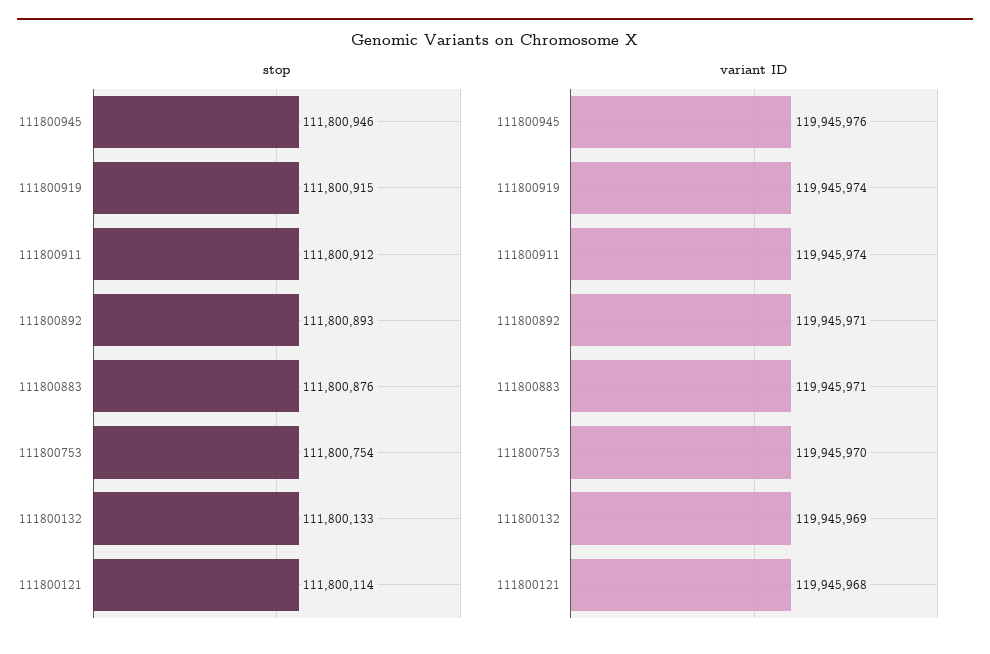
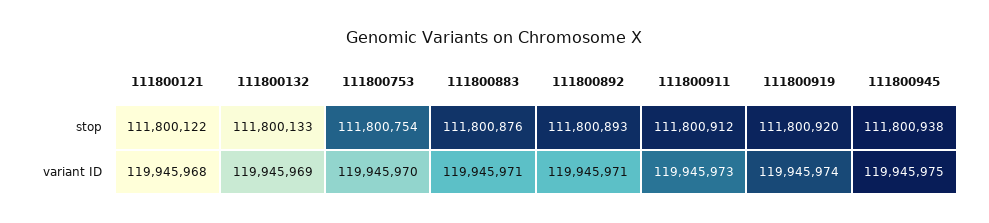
  {
    "stop": {
-     "111800945": 111800946,
+     "111800945": 111800938,
-     "111800919": 111800915,
+     "111800919": 111800920,
      "111800911": 111800912,
      "111800892": 111800893,
      "111800883": 111800876,
      "111800753": 111800754,
      "111800132": 111800133,
-     "111800121": 111800114
+     "111800121": 111800122
    },
    "variant ID": {
-     "111800945": 119945976,
+     "111800945": 119945975,
      "111800919": 119945974,
-     "111800911": 119945974,
+     "111800911": 119945973,
      "111800892": 119945971,
      "111800883": 119945971,
      "111800753": 119945970,
      "111800132": 119945969,
      "111800121": 119945968
    }
  }

